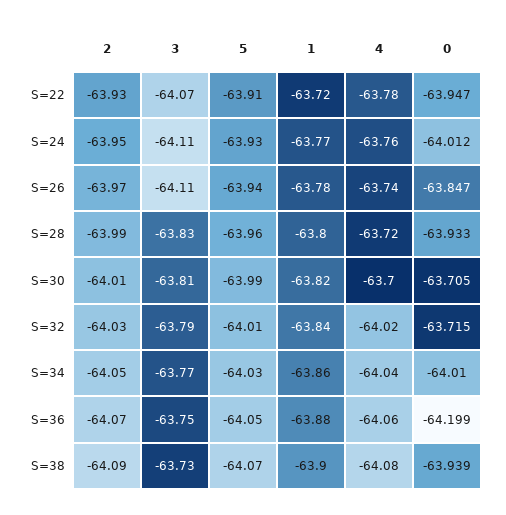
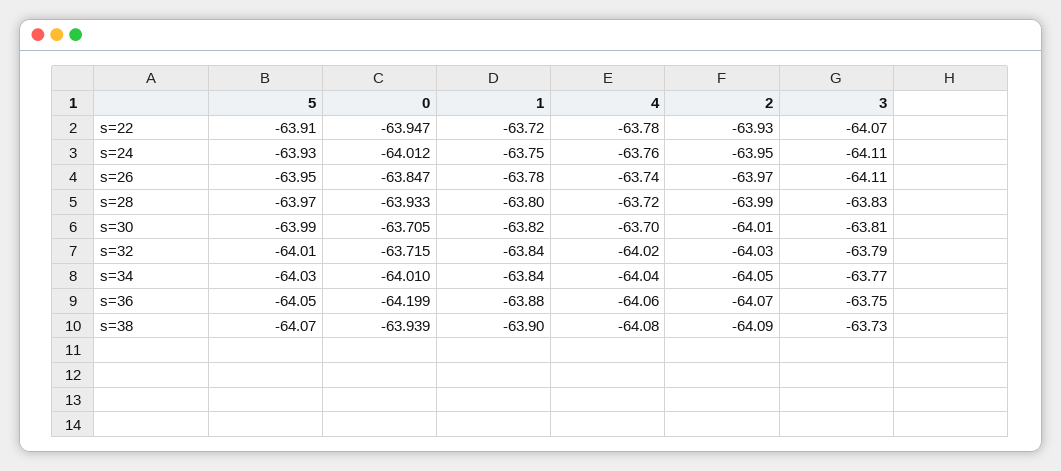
  {
    "2": {
      "S=22": -63.93,
      "S=24": -63.95,
      "S=26": -63.97,
      "S=28": -63.99,
      "S=30": -64.01,
      "S=32": -64.03,
      "S=34": -64.05,
      "S=36": -64.07,
      "S=38": -64.09
    },
    "3": {
      "S=22": -64.07,
      "S=24": -64.11,
      "S=26": -64.11,
      "S=28": -63.83,
      "S=30": -63.81,
      "S=32": -63.79,
      "S=34": -63.77,
      "S=36": -63.75,
      "S=38": -63.73
    },
    "5": {
      "S=22": -63.91,
      "S=24": -63.93,
-     "S=26": -63.94,
+     "S=26": -63.95,
-     "S=28": -63.96,
+     "S=28": -63.97,
      "S=30": -63.99,
      "S=32": -64.01,
      "S=34": -64.03,
      "S=36": -64.05,
      "S=38": -64.07
    },
    "1": {
      "S=22": -63.72,
-     "S=24": -63.77,
+     "S=24": -63.75,
      "S=26": -63.78,
      "S=28": -63.8,
      "S=30": -63.82,
      "S=32": -63.84,
-     "S=34": -63.86,
+     "S=34": -63.84,
      "S=36": -63.88,
      "S=38": -63.9
    },
    "4": {
      "S=22": -63.78,
      "S=24": -63.76,
      "S=26": -63.74,
      "S=28": -63.72,
      "S=30": -63.7,
      "S=32": -64.02,
      "S=34": -64.04,
      "S=36": -64.06,
      "S=38": -64.08
    },
    "0": {
      "S=22": -63.947,
      "S=24": -64.012,
      "S=26": -63.847,
      "S=28": -63.933,
      "S=30": -63.705,
      "S=32": -63.715,
      "S=34": -64.01,
      "S=36": -64.199,
      "S=38": -63.939
    }
  }

